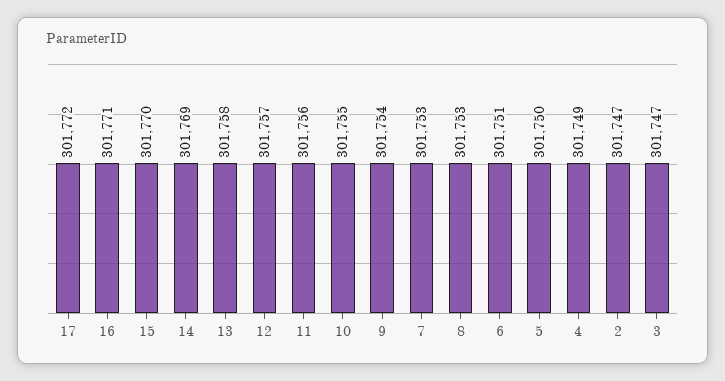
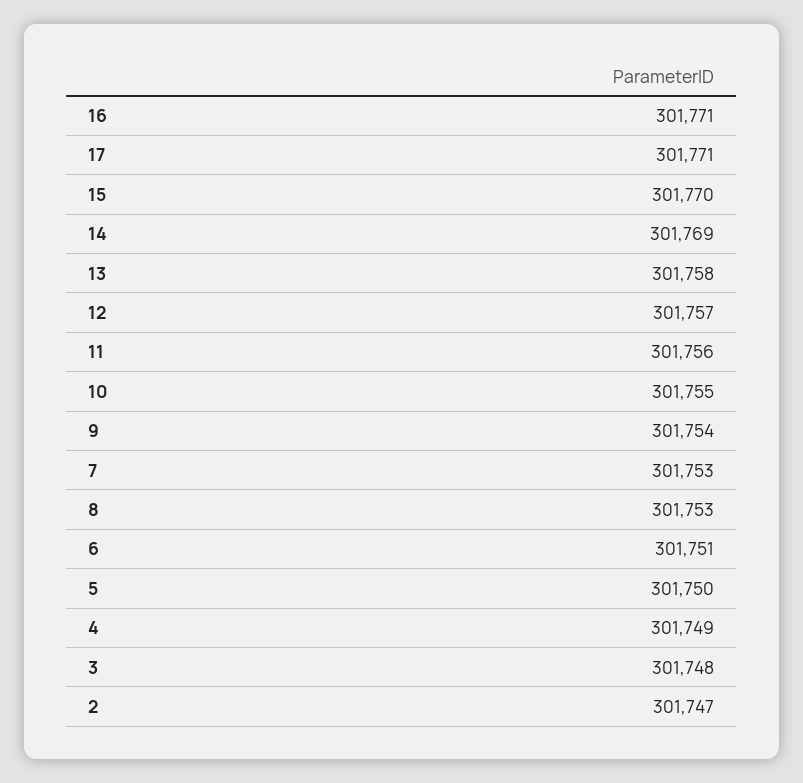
  {
-   "17": 301772,
+   "17": 301771,
    "16": 301771,
    "15": 301770,
    "14": 301769,
    "13": 301758,
    "12": 301757,
    "11": 301756,
    "10": 301755,
    "9": 301754,
    "7": 301753,
    "8": 301753,
    "6": 301751,
    "5": 301750,
    "4": 301749,
    "2": 301747,
-   "3": 301747
+   "3": 301748
  }

